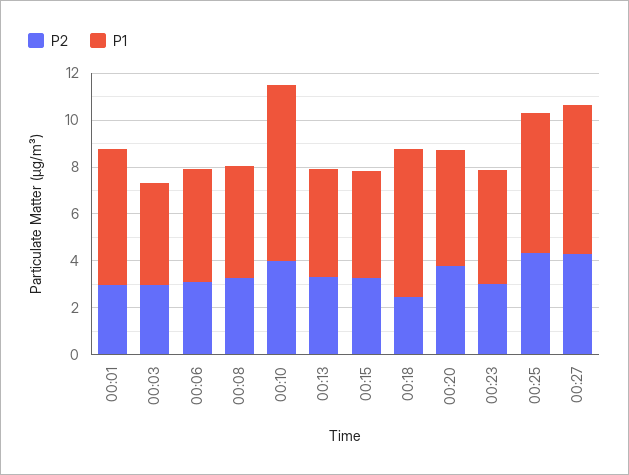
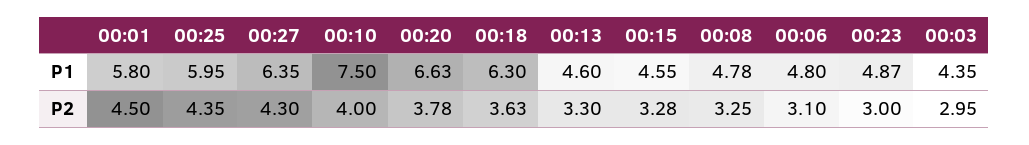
  {
    "P2": {
-     "00:01": 3,
+     "00:01": 4.5,
      "00:03": 2.95,
      "00:06": 3.1,
      "00:08": 3.25,
      "00:10": 4,
      "00:13": 3.3,
      "00:15": 3.28,
-     "00:18": 2.5,
+     "00:18": 3.63,
      "00:20": 3.78,
      "00:23": 3,
      "00:25": 4.35,
      "00:27": 4.3
    },
    "P1": {
      "00:01": 5.8,
      "00:03": 4.35,
      "00:06": 4.8,
      "00:08": 4.78,
      "00:10": 7.5,
      "00:13": 4.6,
      "00:15": 4.55,
      "00:18": 6.3,
-     "00:20": 5,
+     "00:20": 6.63,
      "00:23": 4.87,
      "00:25": 5.95,
      "00:27": 6.35
    }
  }

